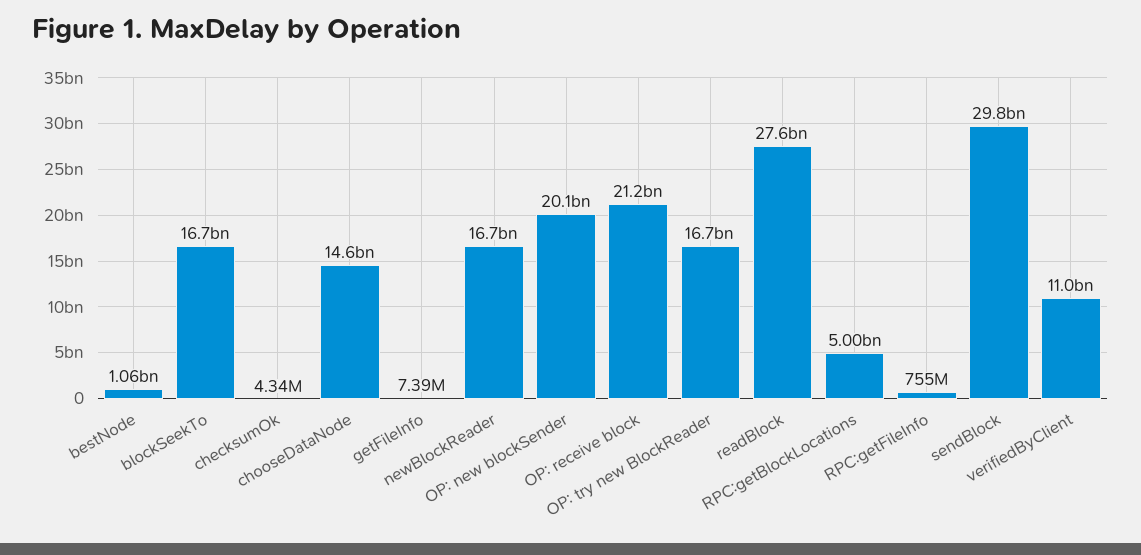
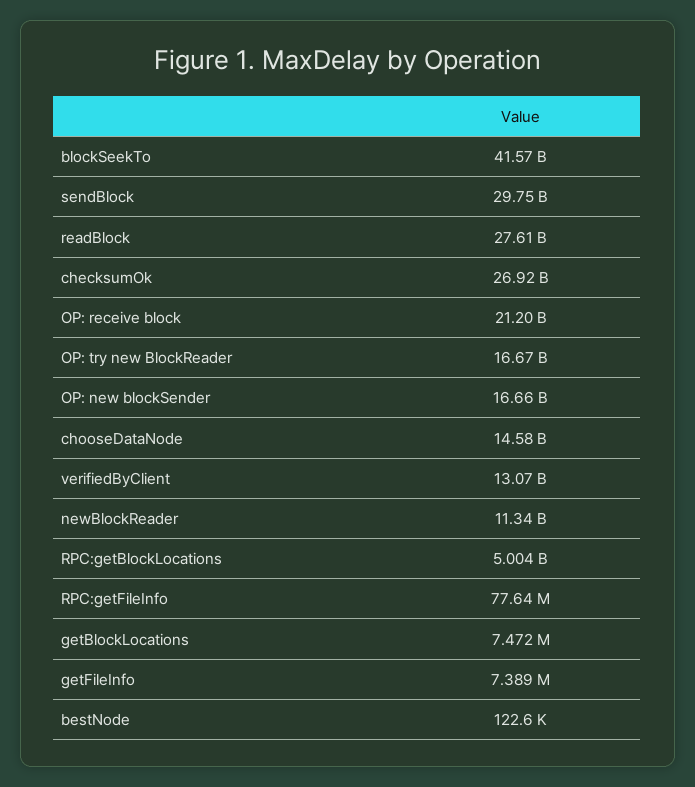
  {
-   "bestNode": 1060000000,
+   "bestNode": 122600,
-   "blockSeekTo": 16700000000,
+   "blockSeekTo": 41570000000,
-   "checksumOk": 4340000,
+   "checksumOk": 26920000000,
    "chooseDataNode": 14580000000,
    "getFileInfo": 7389000,
-   "newBlockReader": 16700000000,
+   "newBlockReader": 11340000000,
-   "OP: new blockSender": 20100000000,
+   "OP: new blockSender": 16660000000,
    "OP: receive block": 21200000000,
    "OP: try new BlockReader": 16670000000,
    "readBlock": 27610000000,
    "RPC:getBlockLocations": 5004000000,
-   "RPC:getFileInfo": 755000000,
+   "RPC:getFileInfo": 77640000,
    "sendBlock": 29750000000,
-   "verifiedByClient": 11000000000
+   "verifiedByClient": 13070000000,
+   "getBlockLocations": 7472000
  }

